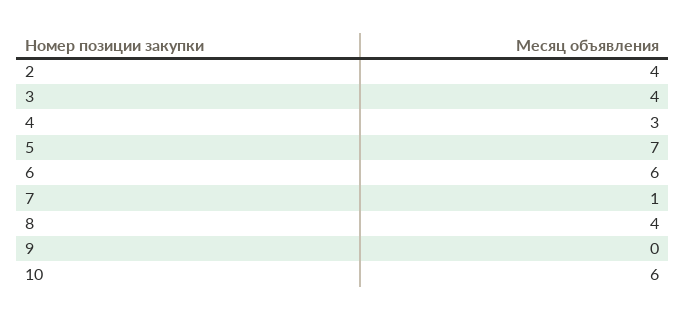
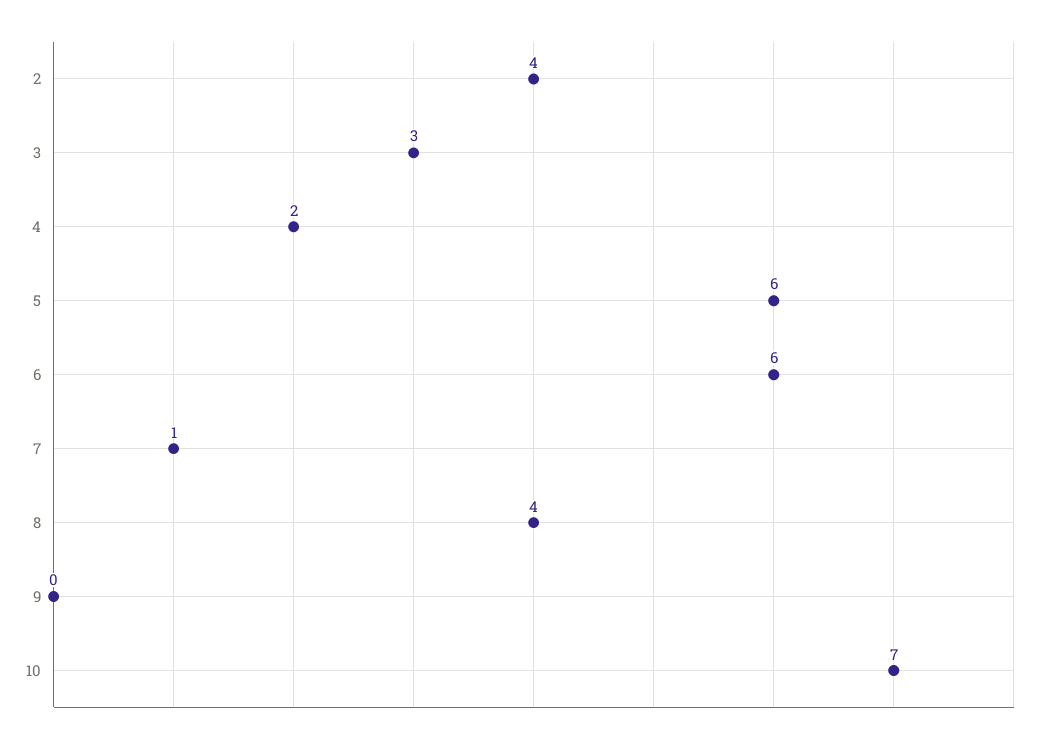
  {
    "2": 4,
-   "3": 4,
+   "3": 3,
-   "4": 3,
+   "4": 2,
-   "5": 7,
+   "5": 6,
    "6": 6,
    "7": 1,
    "8": 4,
    "9": 0,
-   "10": 6
+   "10": 7
  }

